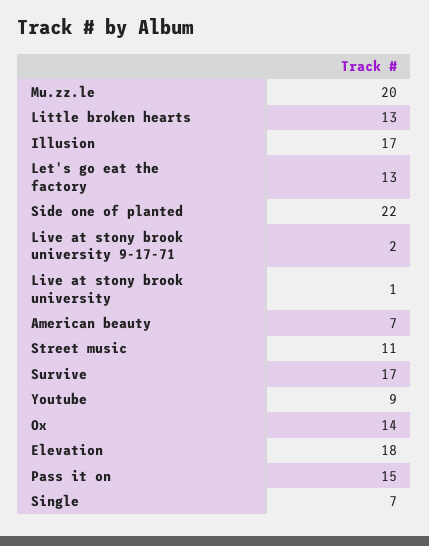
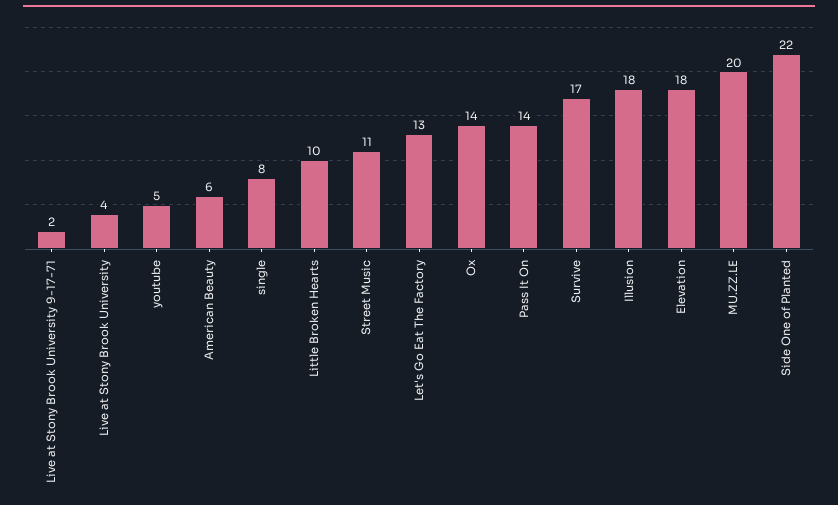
  {
    "Mu.zz.le": 20,
-   "Little broken hearts": 13,
+   "Little broken hearts": 10,
-   "Illusion": 17,
+   "Illusion": 18,
    "Let's go eat the factory": 13,
    "Side one of planted": 22,
    "Live at stony brook university 9-17-71": 2,
-   "Live at stony brook university": 1,
+   "Live at stony brook university": 4,
-   "American beauty": 7,
+   "American beauty": 6,
    "Street music": 11,
    "Survive": 17,
-   "Youtube": 9,
+   "Youtube": 5,
    "Ox": 14,
    "Elevation": 18,
-   "Pass it on": 15,
+   "Pass it on": 14,
-   "Single": 7
+   "Single": 8
  }

